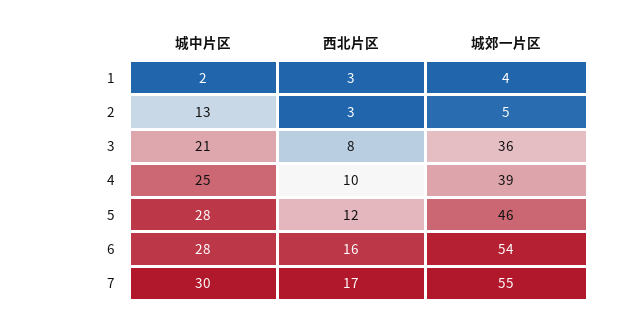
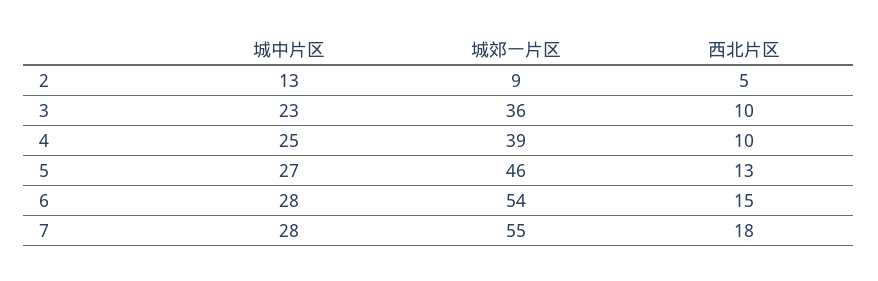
  {
    "城中片区": {
-     "1": 2,
      "2": 13,
-     "3": 21,
+     "3": 23,
      "4": 25,
-     "5": 28,
+     "5": 27,
      "6": 28,
-     "7": 30
+     "7": 28
    },
    "西北片区": {
-     "1": 3,
-     "2": 3,
+     "2": 5,
-     "3": 8,
+     "3": 10,
      "4": 10,
-     "5": 12,
+     "5": 13,
-     "6": 16,
+     "6": 15,
-     "7": 17
+     "7": 18
    },
    "城郊一片区": {
-     "1": 4,
-     "2": 5,
+     "2": 9,
      "3": 36,
      "4": 39,
      "5": 46,
      "6": 54,
      "7": 55
    }
  }

